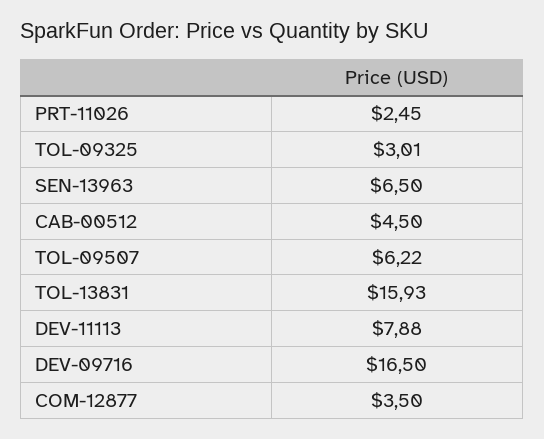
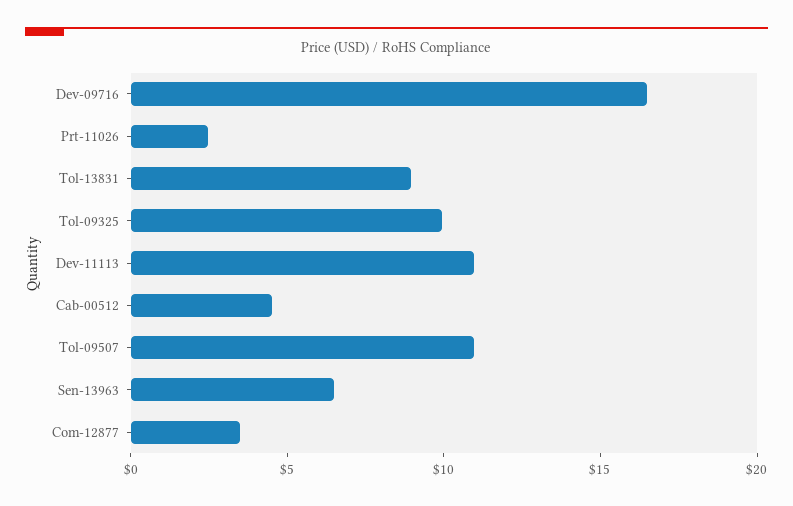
  {
    "PRT-11026": 2.45,
-   "TOL-09325": 3.01,
+   "TOL-09325": 10,
    "SEN-13963": 6.5,
    "CAB-00512": 4.5,
-   "TOL-09507": 6.22,
+   "TOL-09507": 11,
-   "TOL-13831": 15.93,
+   "TOL-13831": 9,
-   "DEV-11113": 7.88,
+   "DEV-11113": 11,
    "DEV-09716": 16.5,
    "COM-12877": 3.5
  }

